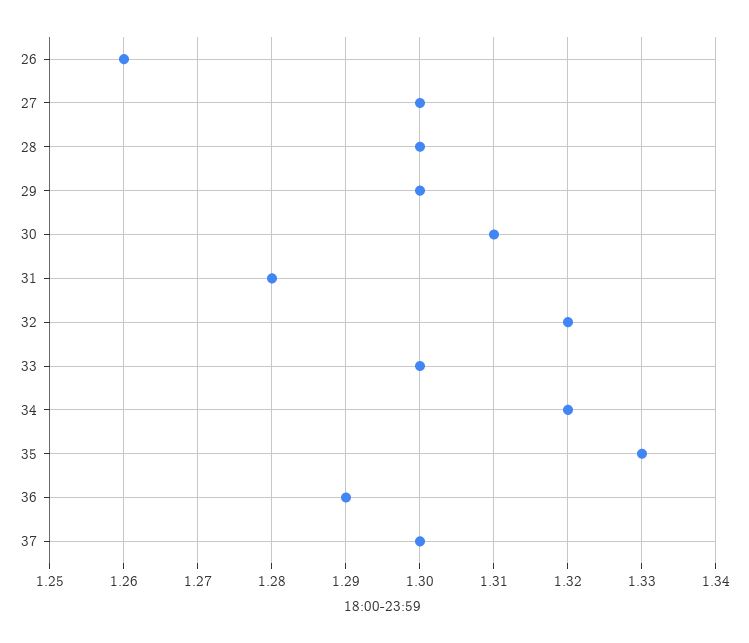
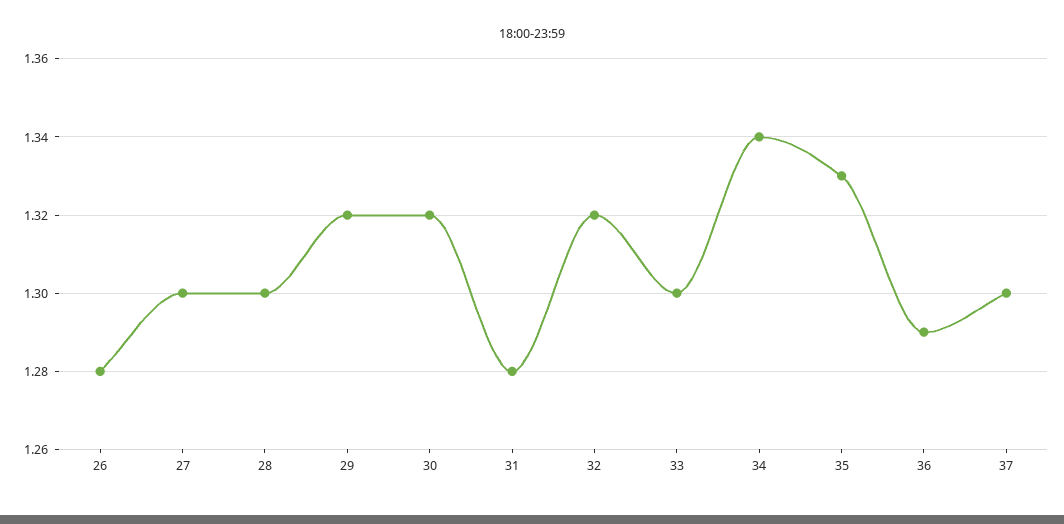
  {
-   "26": 1.26,
+   "26": 1.28,
    "27": 1.3,
    "28": 1.3,
-   "29": 1.3,
+   "29": 1.32,
-   "30": 1.31,
+   "30": 1.32,
    "31": 1.28,
    "32": 1.32,
    "33": 1.3,
-   "34": 1.32,
+   "34": 1.34,
    "35": 1.33,
    "36": 1.29,
    "37": 1.3
  }

